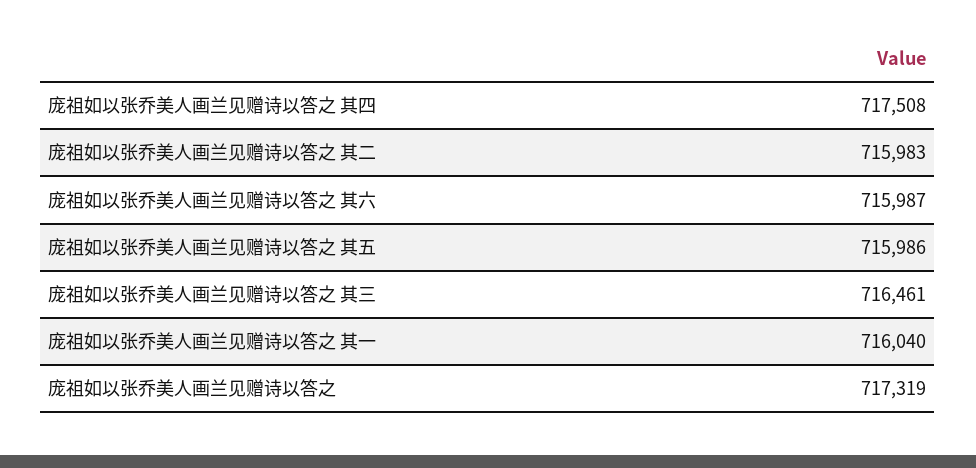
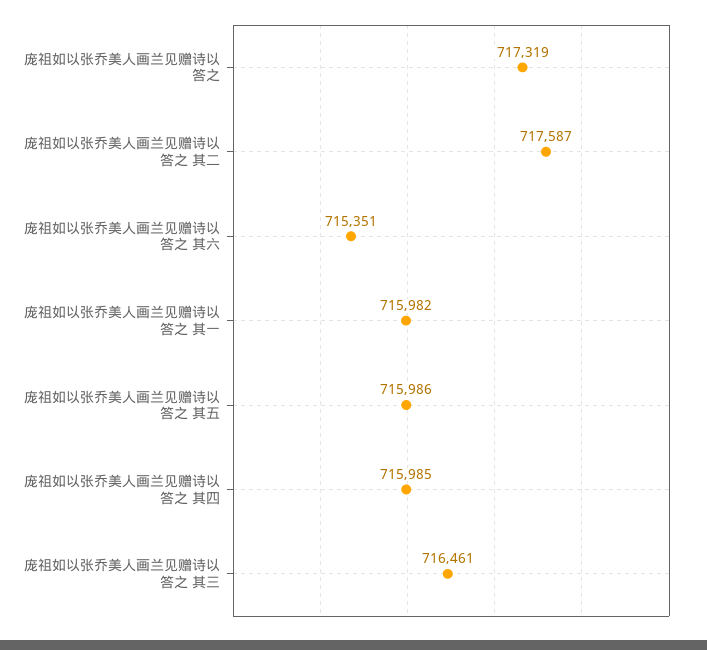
  {
-   "庞祖如以张乔美人画兰见赠诗以答之 其四": 717508,
+   "庞祖如以张乔美人画兰见赠诗以答之 其四": 715985,
-   "庞祖如以张乔美人画兰见赠诗以答之 其二": 715983,
+   "庞祖如以张乔美人画兰见赠诗以答之 其二": 717587,
-   "庞祖如以张乔美人画兰见赠诗以答之 其六": 715987,
+   "庞祖如以张乔美人画兰见赠诗以答之 其六": 715351,
    "庞祖如以张乔美人画兰见赠诗以答之 其五": 715986,
    "庞祖如以张乔美人画兰见赠诗以答之 其三": 716461,
-   "庞祖如以张乔美人画兰见赠诗以答之 其一": 716040,
+   "庞祖如以张乔美人画兰见赠诗以答之 其一": 715982,
    "庞祖如以张乔美人画兰见赠诗以答之": 717319
  }

